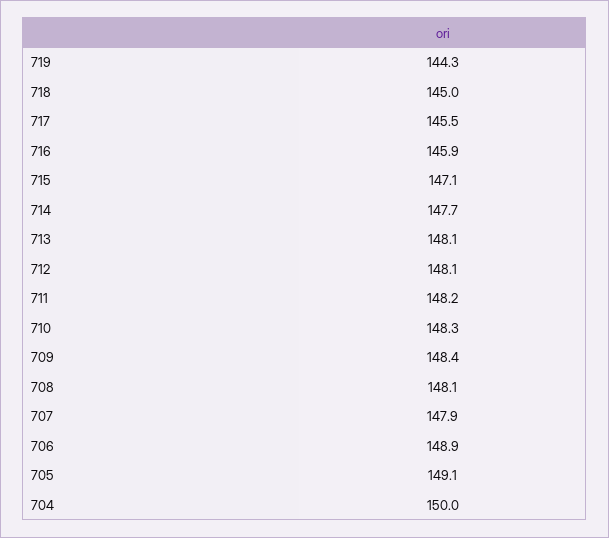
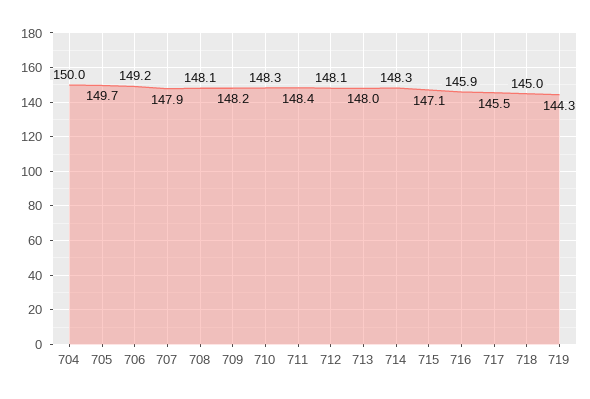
  {
    "719": 144.3,
    "718": 145,
    "717": 145.5,
    "716": 145.9,
    "715": 147.1,
-   "714": 147.7,
+   "714": 148.3,
-   "713": 148.1,
+   "713": 148,
    "712": 148.1,
-   "711": 148.2,
+   "711": 148.4,
    "710": 148.3,
-   "709": 148.4,
+   "709": 148.2,
    "708": 148.1,
    "707": 147.9,
-   "706": 148.9,
+   "706": 149.2,
-   "705": 149.1,
+   "705": 149.7,
    "704": 150
  }

